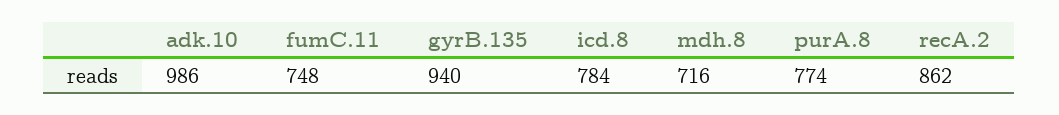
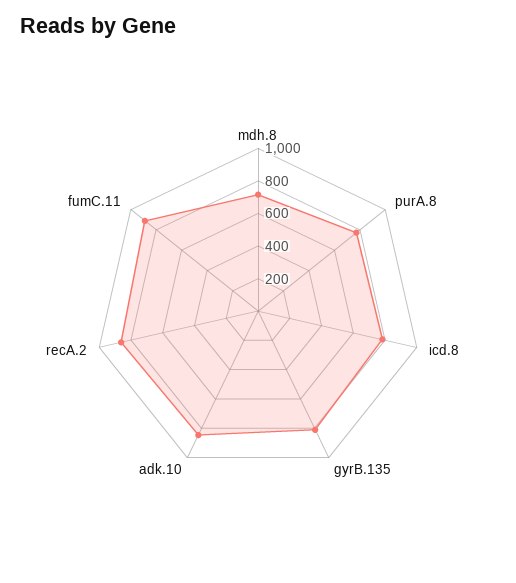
  {
-   "adk.10": 986,
+   "adk.10": 850,
-   "fumC.11": 748,
+   "fumC.11": 900,
-   "gyrB.135": 940,
+   "gyrB.135": 800,
    "icd.8": 784,
    "mdh.8": 716,
    "purA.8": 774,
    "recA.2": 862
  }

